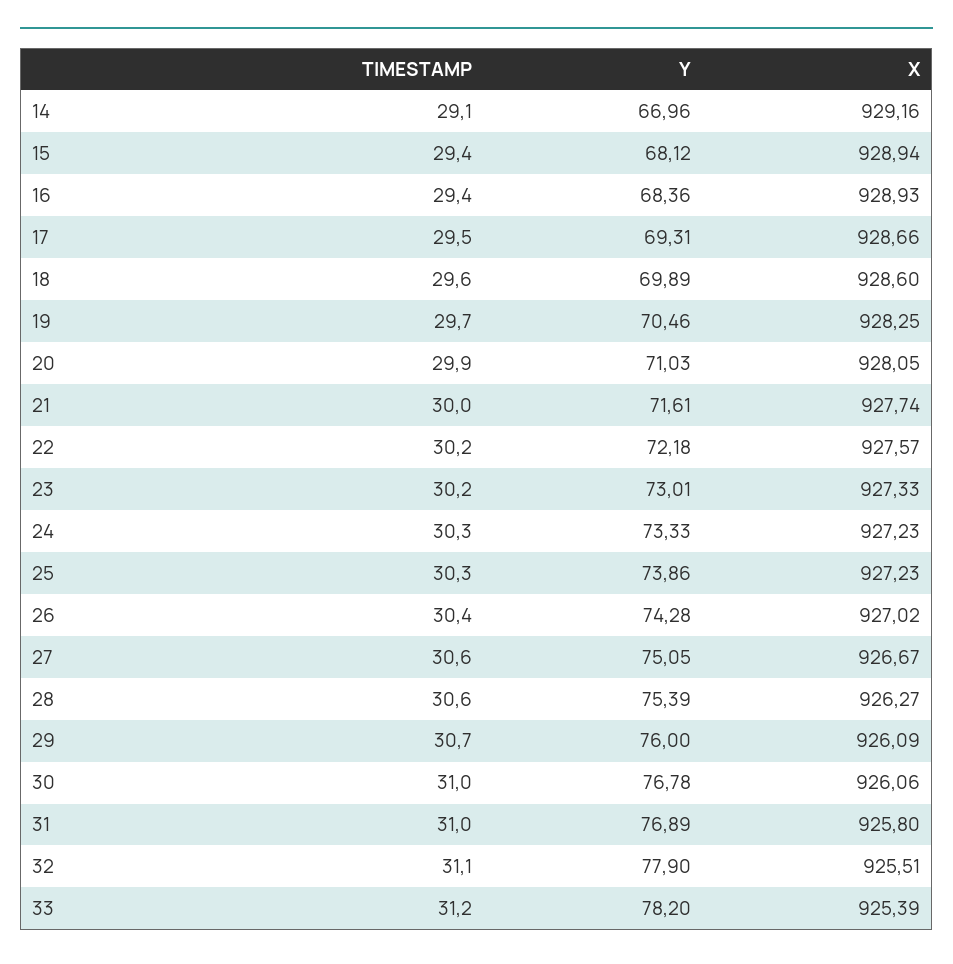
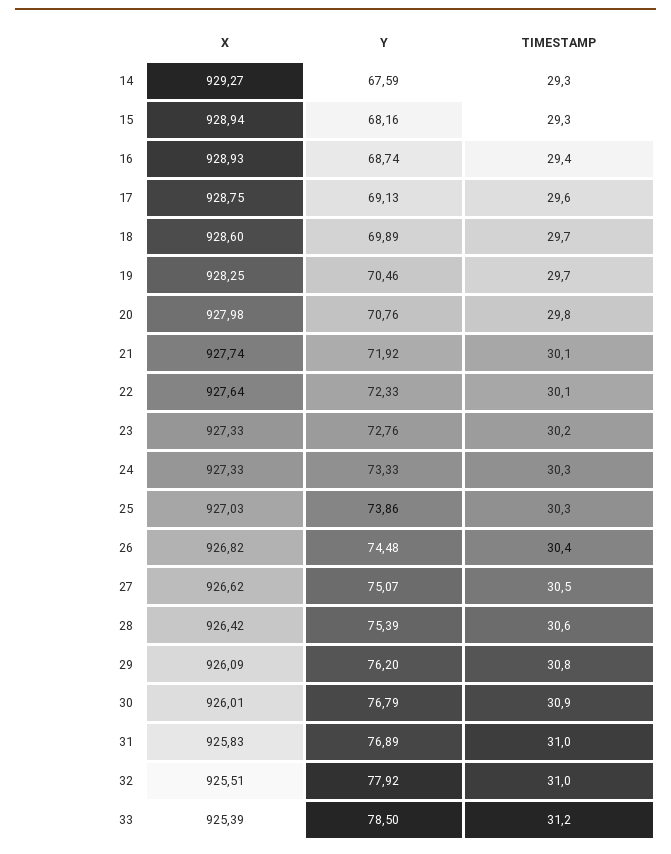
  {
    "TIMESTAMP": {
-     "14": 29.1,
+     "14": 29.3,
-     "15": 29.4,
+     "15": 29.3,
      "16": 29.4,
-     "17": 29.5,
+     "17": 29.6,
-     "18": 29.6,
+     "18": 29.7,
      "19": 29.7,
-     "20": 29.9,
+     "20": 29.8,
-     "21": 30,
+     "21": 30.1,
-     "22": 30.2,
+     "22": 30.1,
      "23": 30.2,
      "24": 30.3,
      "25": 30.3,
      "26": 30.4,
-     "27": 30.6,
+     "27": 30.5,
      "28": 30.6,
-     "29": 30.7,
+     "29": 30.8,
-     "30": 31,
+     "30": 30.9,
      "31": 31,
-     "32": 31.1,
+     "32": 31,
      "33": 31.2
    },
    "Y": {
-     "14": 66.96,
+     "14": 67.59,
-     "15": 68.12,
+     "15": 68.16,
-     "16": 68.36,
+     "16": 68.74,
-     "17": 69.31,
+     "17": 69.13,
      "18": 69.89,
      "19": 70.46,
-     "20": 71.03,
+     "20": 70.76,
-     "21": 71.61,
+     "21": 71.92,
-     "22": 72.18,
+     "22": 72.33,
-     "23": 73.01,
+     "23": 72.76,
      "24": 73.33,
      "25": 73.86,
-     "26": 74.28,
+     "26": 74.48,
-     "27": 75.05,
+     "27": 75.07,
      "28": 75.39,
-     "29": 76,
+     "29": 76.2,
-     "30": 76.78,
+     "30": 76.79,
      "31": 76.89,
-     "32": 77.9,
+     "32": 77.92,
-     "33": 78.2
+     "33": 78.5
    },
    "X": {
-     "14": 929.16,
+     "14": 929.27,
      "15": 928.94,
      "16": 928.93,
-     "17": 928.66,
+     "17": 928.75,
      "18": 928.6,
      "19": 928.25,
-     "20": 928.05,
+     "20": 927.98,
      "21": 927.74,
-     "22": 927.57,
+     "22": 927.64,
      "23": 927.33,
-     "24": 927.23,
+     "24": 927.33,
-     "25": 927.23,
+     "25": 927.03,
-     "26": 927.02,
+     "26": 926.82,
-     "27": 926.67,
+     "27": 926.62,
-     "28": 926.27,
+     "28": 926.42,
      "29": 926.09,
-     "30": 926.06,
+     "30": 926.01,
-     "31": 925.8,
+     "31": 925.83,
      "32": 925.51,
      "33": 925.39
    }
  }

